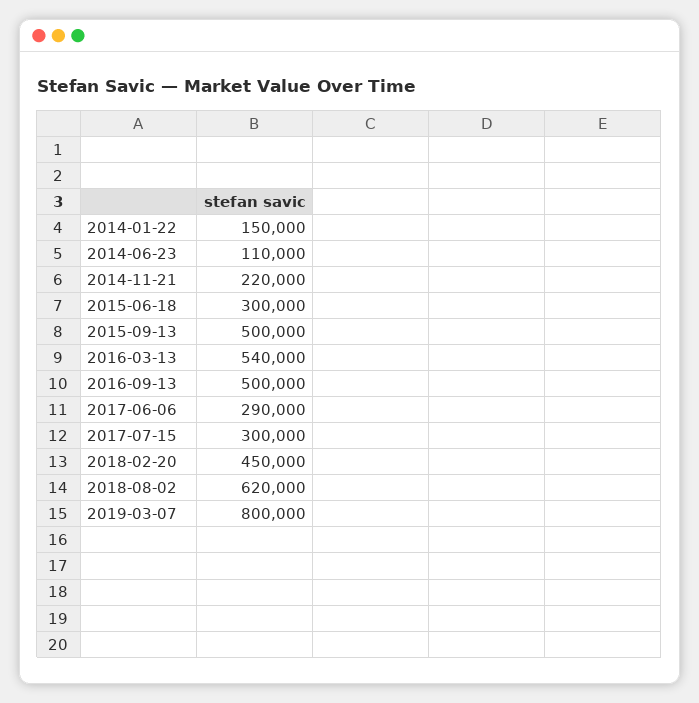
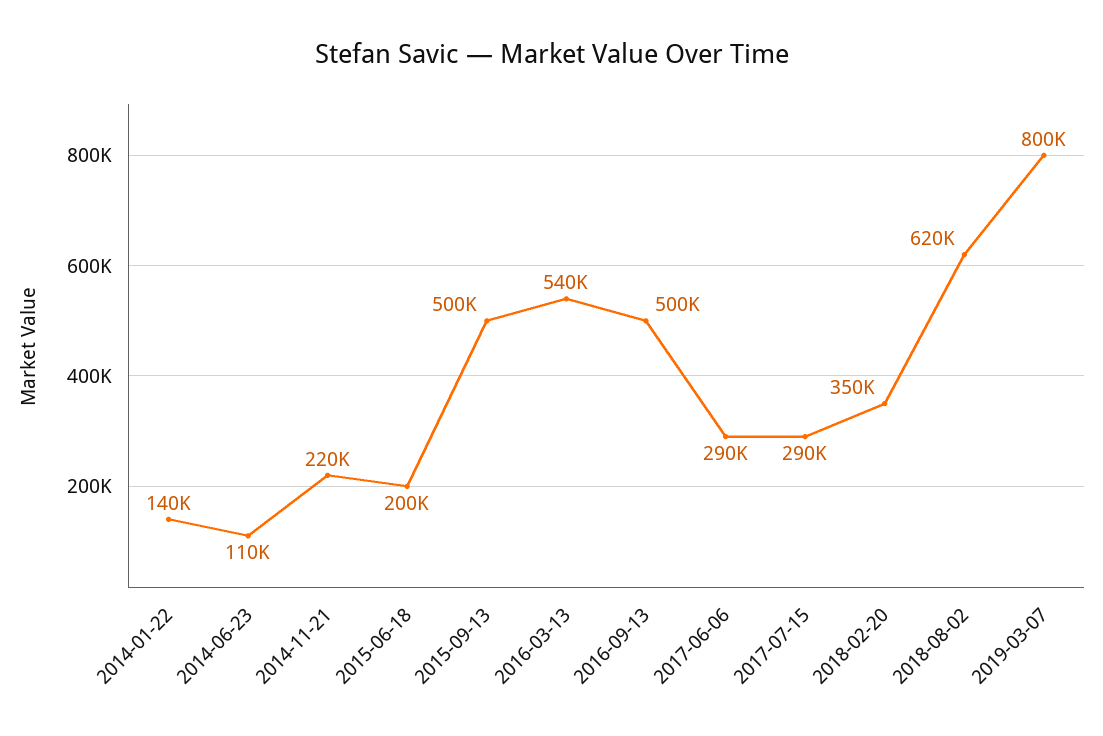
  {
-   "2014-01-22": 150000,
+   "2014-01-22": 140000,
    "2014-06-23": 110000,
    "2014-11-21": 220000,
-   "2015-06-18": 300000,
+   "2015-06-18": 200000,
    "2015-09-13": 500000,
    "2016-03-13": 540000,
    "2016-09-13": 500000,
    "2017-06-06": 290000,
-   "2017-07-15": 300000,
+   "2017-07-15": 290000,
-   "2018-02-20": 450000,
+   "2018-02-20": 350000,
    "2018-08-02": 620000,
    "2019-03-07": 800000
  }

